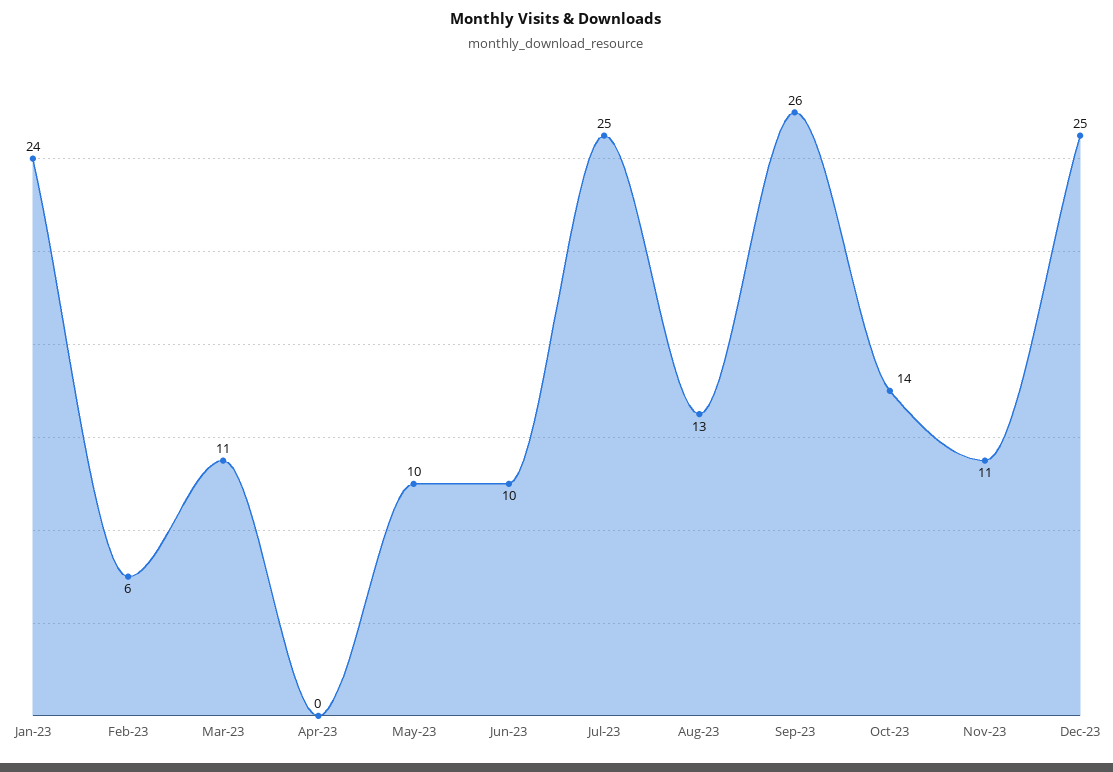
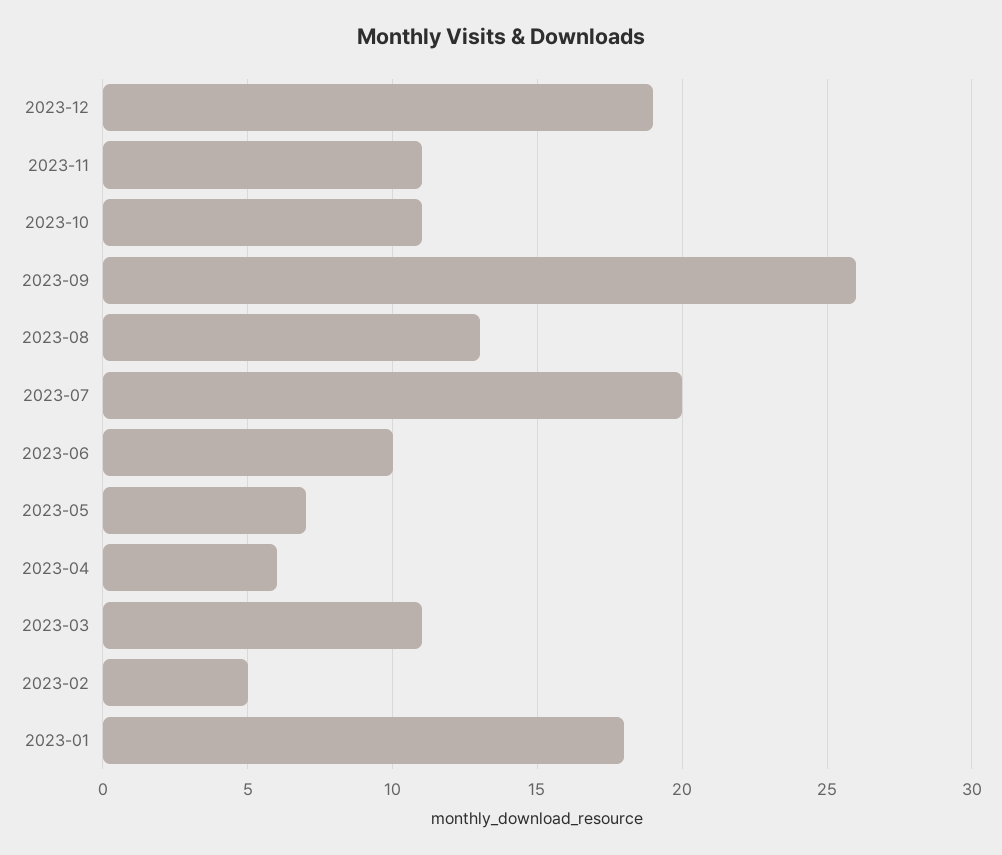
  {
-   "Jan-23": 24,
+   "Jan-23": 18,
-   "Feb-23": 6,
+   "Feb-23": 5,
    "Mar-23": 11,
-   "Apr-23": 0,
+   "Apr-23": 6,
-   "May-23": 10,
+   "May-23": 7,
    "Jun-23": 10,
-   "Jul-23": 25,
+   "Jul-23": 20,
    "Aug-23": 13,
    "Sep-23": 26,
-   "Oct-23": 14,
+   "Oct-23": 11,
    "Nov-23": 11,
-   "Dec-23": 25
+   "Dec-23": 19
  }

